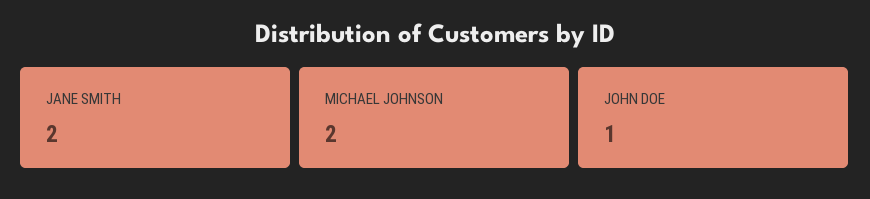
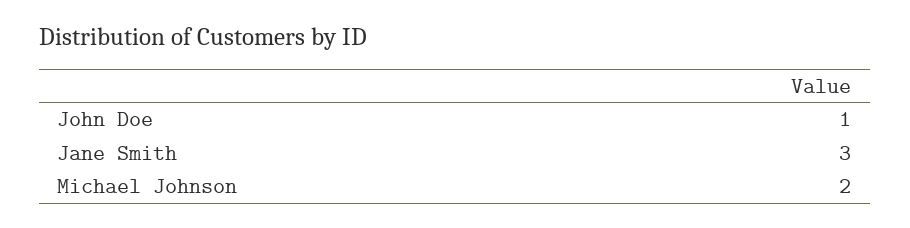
  {
-   "JANE SMITH": 2,
+   "JANE SMITH": 3,
    "MICHAEL JOHNSON": 2,
    "JOHN DOE": 1
  }

